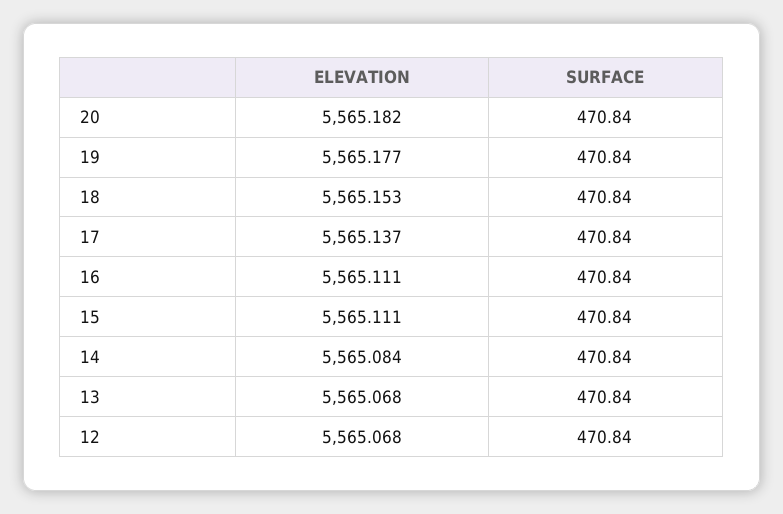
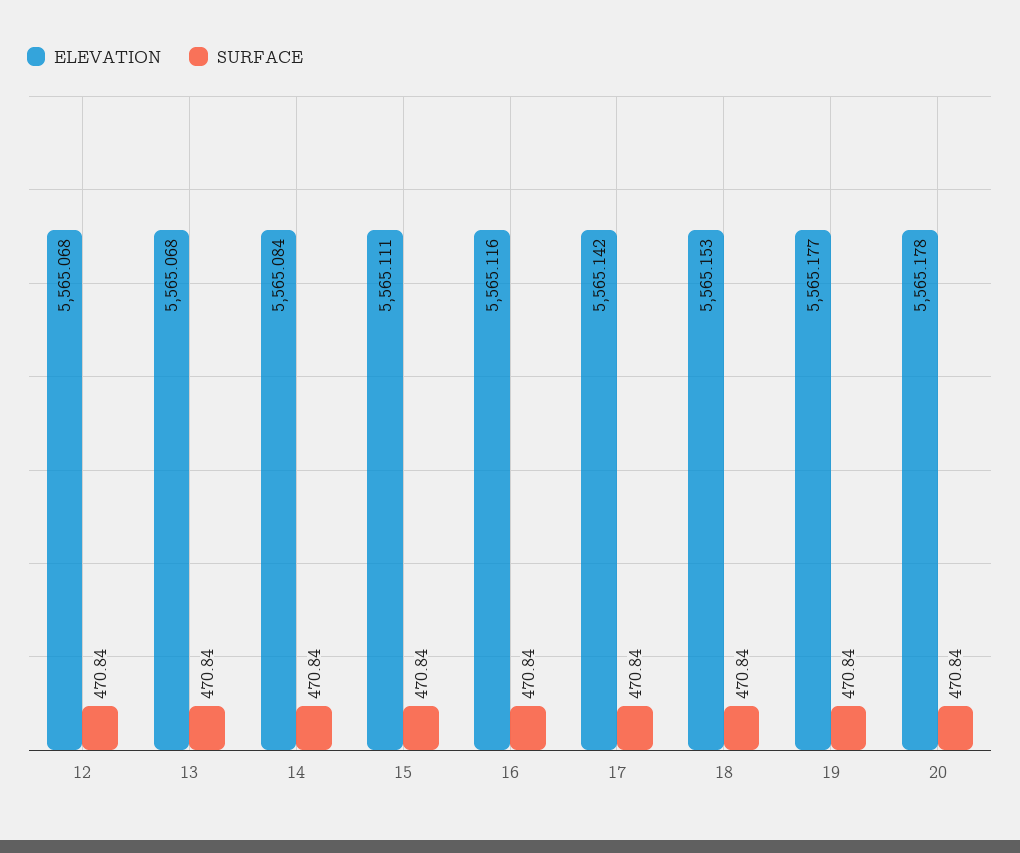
  {
    "ELEVATION": {
-     "20": 5565.182,
+     "20": 5565.178,
      "19": 5565.177,
      "18": 5565.153,
-     "17": 5565.137,
+     "17": 5565.142,
-     "16": 5565.111,
+     "16": 5565.116,
      "15": 5565.111,
      "14": 5565.084,
      "13": 5565.068,
      "12": 5565.068
    },
    "SURFACE": {
      "20": 470.84,
      "19": 470.84,
      "18": 470.84,
      "17": 470.84,
      "16": 470.84,
      "15": 470.84,
      "14": 470.84,
      "13": 470.84,
      "12": 470.84
    }
  }

